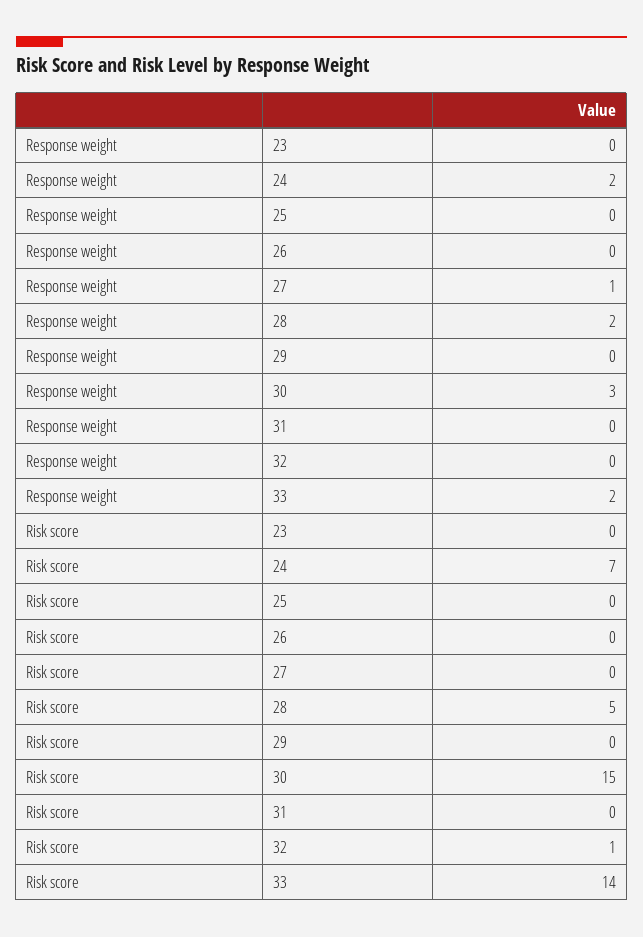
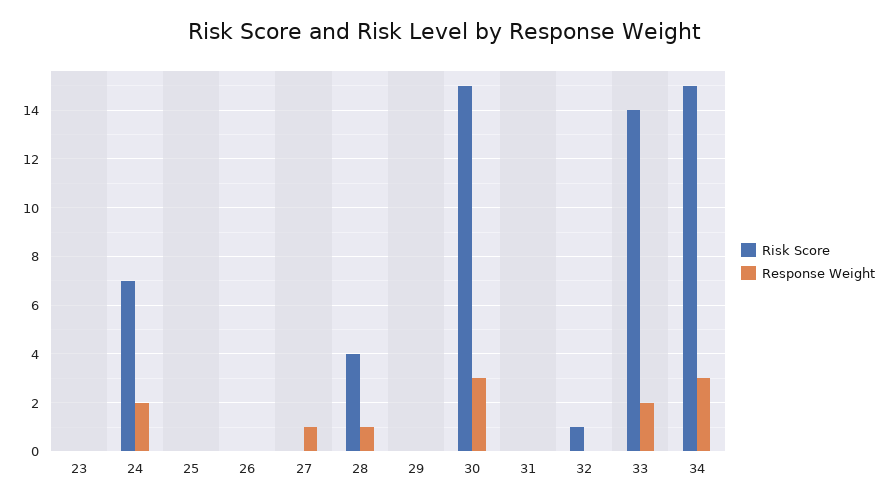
  {
    "Response weight": {
      "23": 0,
      "24": 2,
      "25": 0,
      "26": 0,
      "27": 1,
-     "28": 2,
+     "28": 1,
      "29": 0,
      "30": 3,
      "31": 0,
      "32": 0,
-     "33": 2
+     "33": 2,
+     "34": 3
    },
    "Risk score": {
      "23": 0,
      "24": 7,
      "25": 0,
      "26": 0,
      "27": 0,
-     "28": 5,
+     "28": 4,
      "29": 0,
      "30": 15,
      "31": 0,
      "32": 1,
-     "33": 14
+     "33": 14,
+     "34": 15
    }
  }

